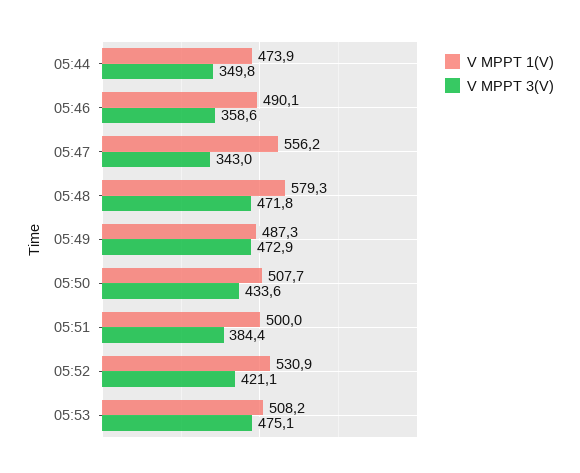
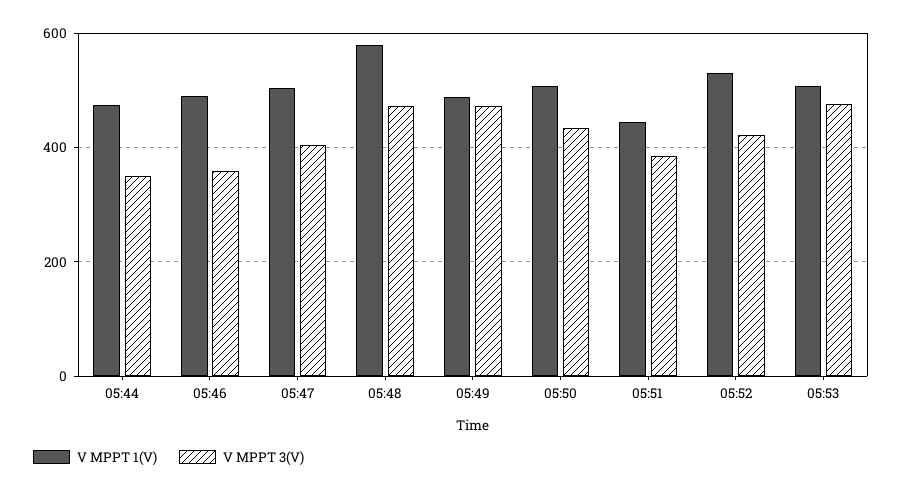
  {
    "V MPPT 1(V)": {
      "05:44": 473.9,
      "05:46": 490.1,
-     "05:47": 556.2,
+     "05:47": 500,
      "05:48": 579.3,
      "05:49": 487.3,
      "05:50": 507.7,
-     "05:51": 500,
+     "05:51": 440,
      "05:52": 530.9,
      "05:53": 508.2
    },
    "V MPPT 3(V)": {
      "05:44": 349.8,
      "05:46": 358.6,
-     "05:47": 343,
+     "05:47": 400,
      "05:48": 471.8,
      "05:49": 472.9,
      "05:50": 433.6,
      "05:51": 384.4,
      "05:52": 421.1,
      "05:53": 475.1
    }
  }

